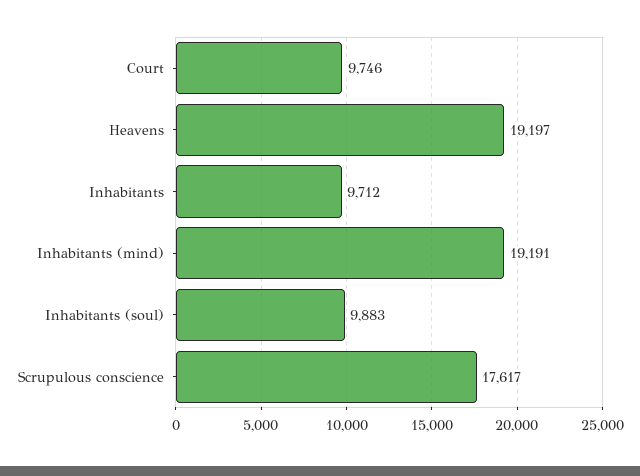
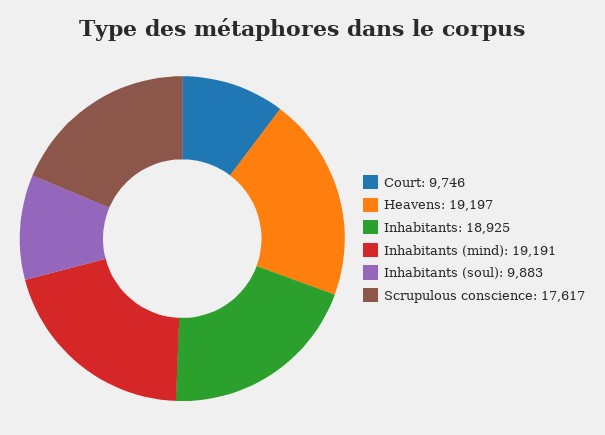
  {
    "Court": 9746,
    "Heavens": 19197,
-   "Inhabitants": 9712,
+   "Inhabitants": 18925,
    "Inhabitants (mind)": 19191,
    "Inhabitants (soul)": 9883,
    "Scrupulous conscience": 17617
  }

